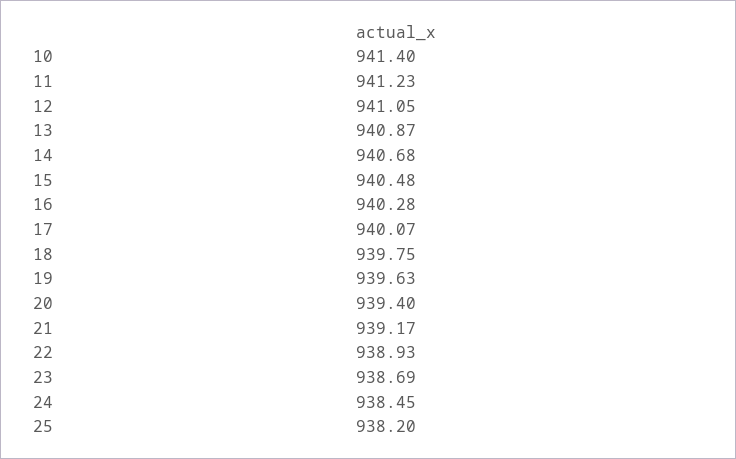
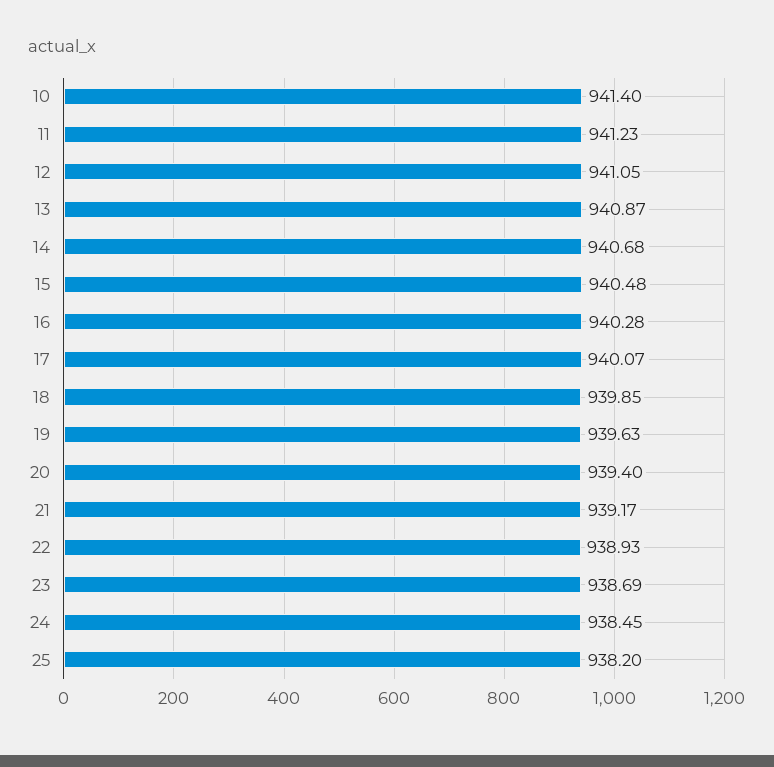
  {
    "10": 941.4,
    "11": 941.23,
    "12": 941.05,
    "13": 940.87,
    "14": 940.68,
    "15": 940.48,
    "16": 940.28,
    "17": 940.07,
-   "18": 939.75,
+   "18": 939.85,
    "19": 939.63,
    "20": 939.4,
    "21": 939.17,
    "22": 938.93,
    "23": 938.69,
    "24": 938.45,
    "25": 938.2
  }

